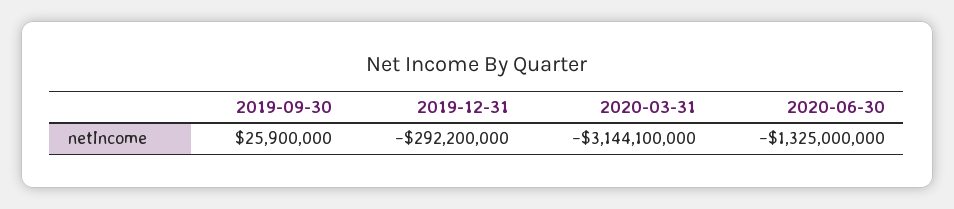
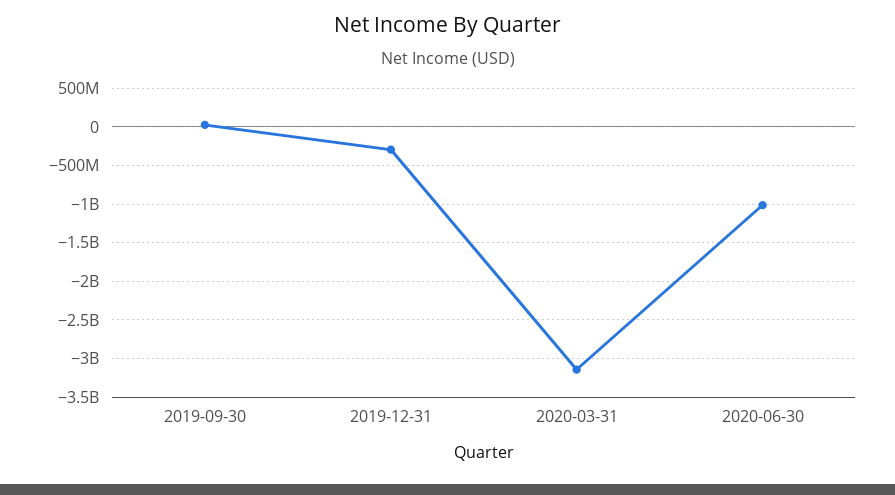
  {
    "2019-09-30": 25900000,
    "2019-12-31": -292200000,
    "2020-03-31": -3144100000,
-   "2020-06-30": -1325000000
+   "2020-06-30": -1000000000
  }

